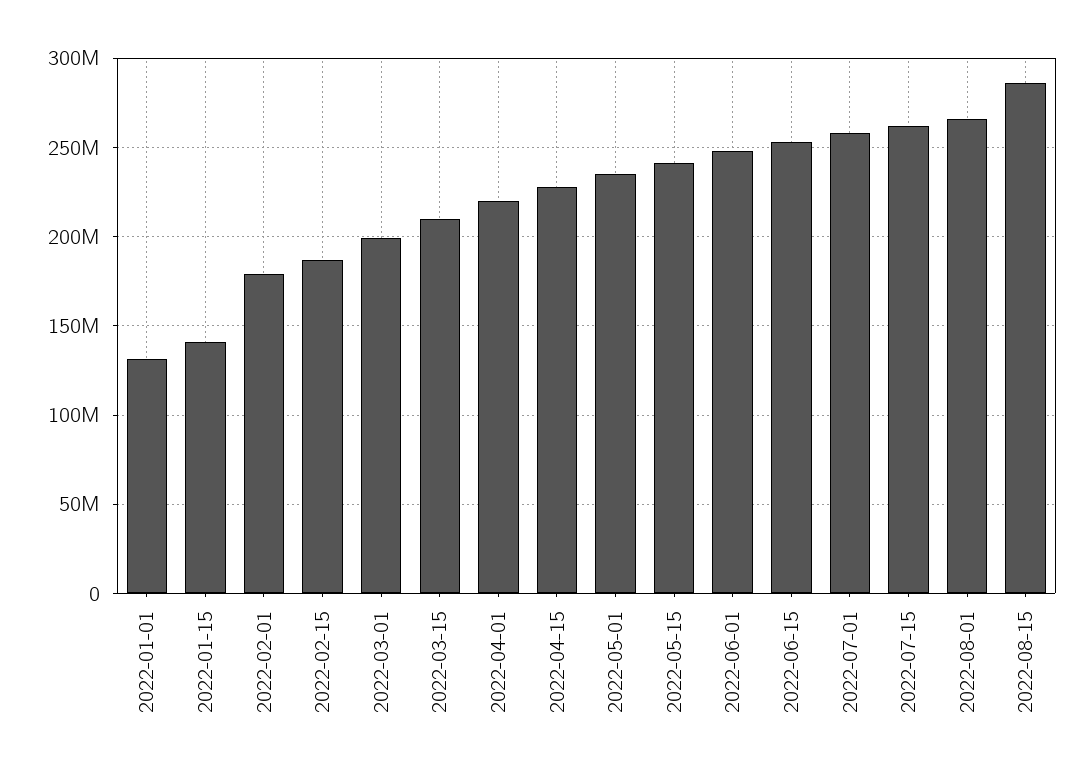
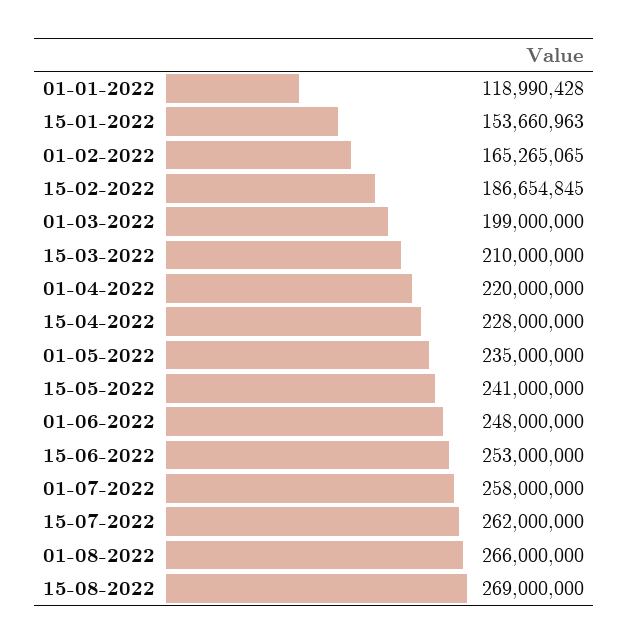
  {
-   "2022-01-01": 130000000,
+   "2022-01-01": 118990428,
-   "2022-01-15": 140000000,
+   "2022-01-15": 153660963,
-   "2022-02-01": 180000000,
+   "2022-02-01": 165265065,
    "2022-02-15": 186654845,
    "2022-03-01": 199000000,
    "2022-03-15": 210000000,
    "2022-04-01": 220000000,
    "2022-04-15": 228000000,
    "2022-05-01": 235000000,
    "2022-05-15": 241000000,
    "2022-06-01": 248000000,
    "2022-06-15": 253000000,
    "2022-07-01": 258000000,
    "2022-07-15": 262000000,
    "2022-08-01": 266000000,
-   "2022-08-15": 285000000
+   "2022-08-15": 269000000
  }

